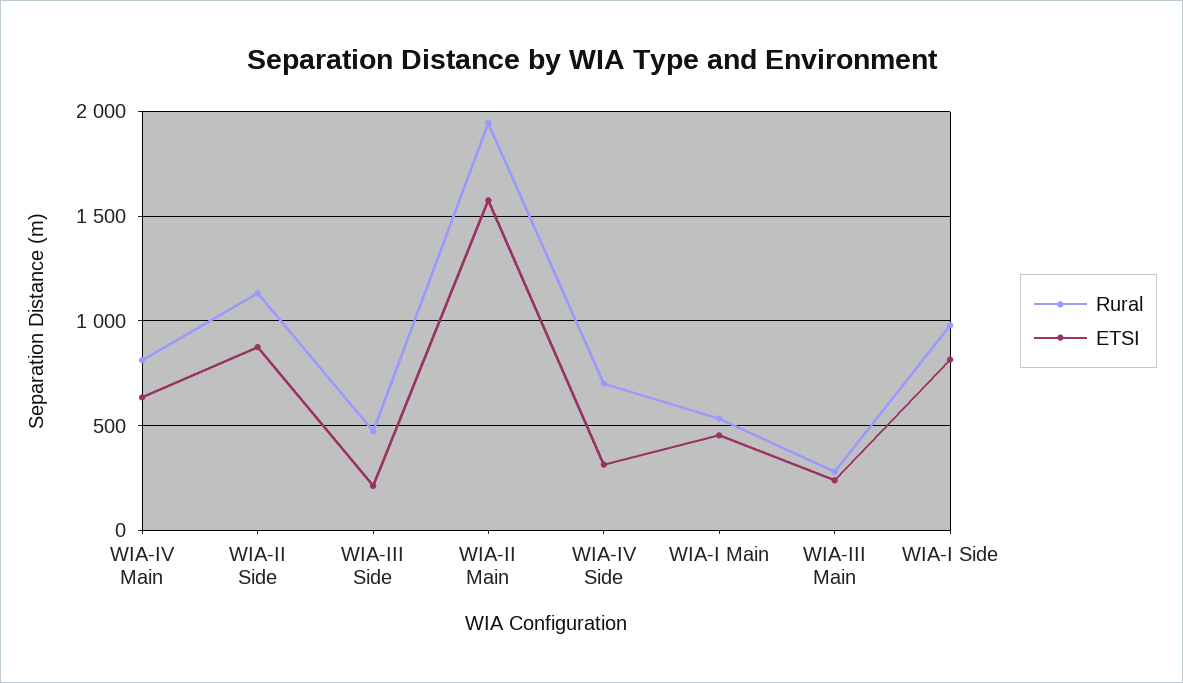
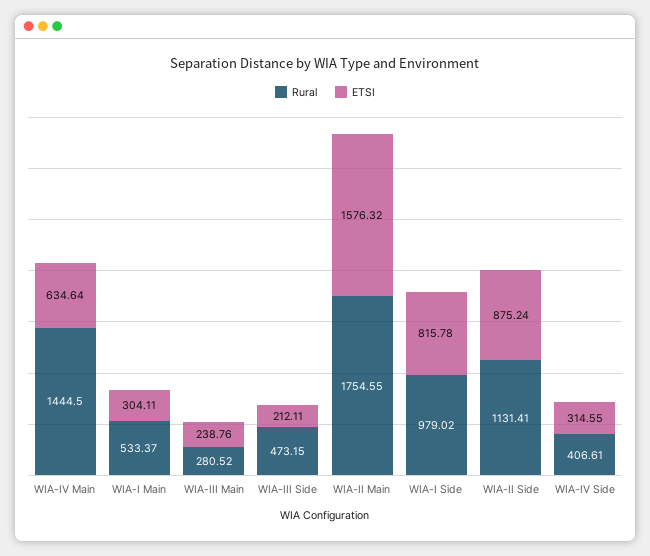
  {
    "Rural": {
-     "WIA-IV Main": 800,
+     "WIA-IV Main": 1444.5,
      "WIA-II Side": 1131.41,
      "WIA-III Side": 473.15,
-     "WIA-II Main": 1950,
+     "WIA-II Main": 1754.55,
-     "WIA-IV Side": 700,
+     "WIA-IV Side": 406.61,
      "WIA-I Main": 533.37,
      "WIA-III Main": 280.52,
      "WIA-I Side": 979.02
    },
    "ETSI": {
      "WIA-IV Main": 634.64,
      "WIA-II Side": 875.24,
      "WIA-III Side": 212.11,
      "WIA-II Main": 1576.32,
      "WIA-IV Side": 314.55,
-     "WIA-I Main": 450,
+     "WIA-I Main": 304.11,
      "WIA-III Main": 238.76,
      "WIA-I Side": 815.78
    }
  }

